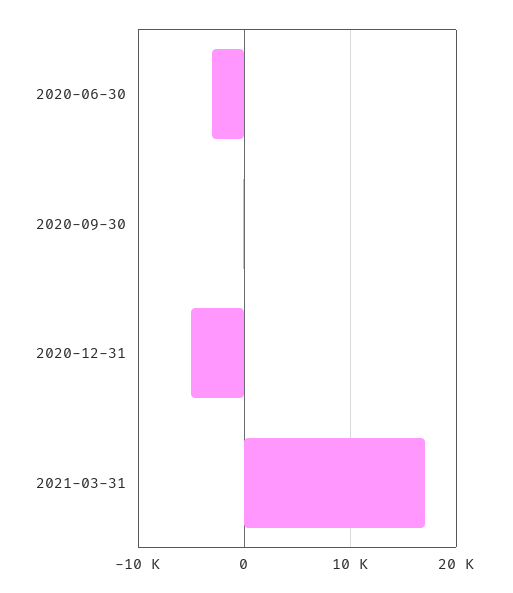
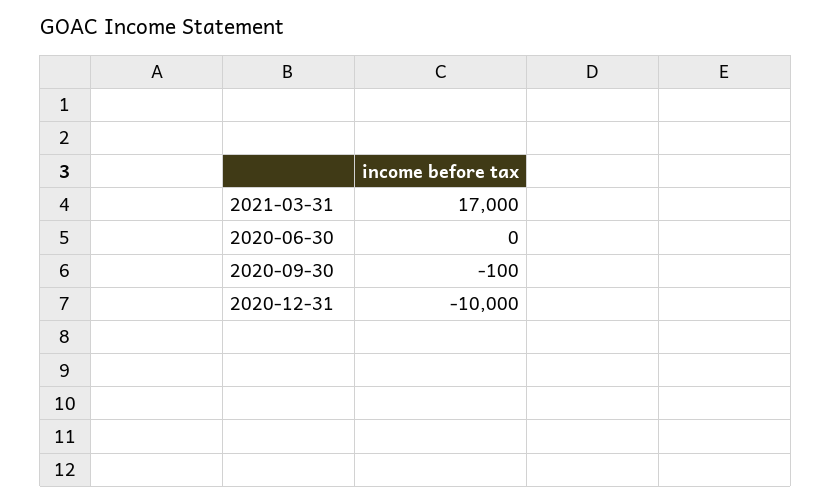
  {
-   "2020-06-30": -3000,
+   "2020-06-30": 0,
    "2020-09-30": -100,
-   "2020-12-31": -5000,
+   "2020-12-31": -10000,
    "2021-03-31": 17000
  }

